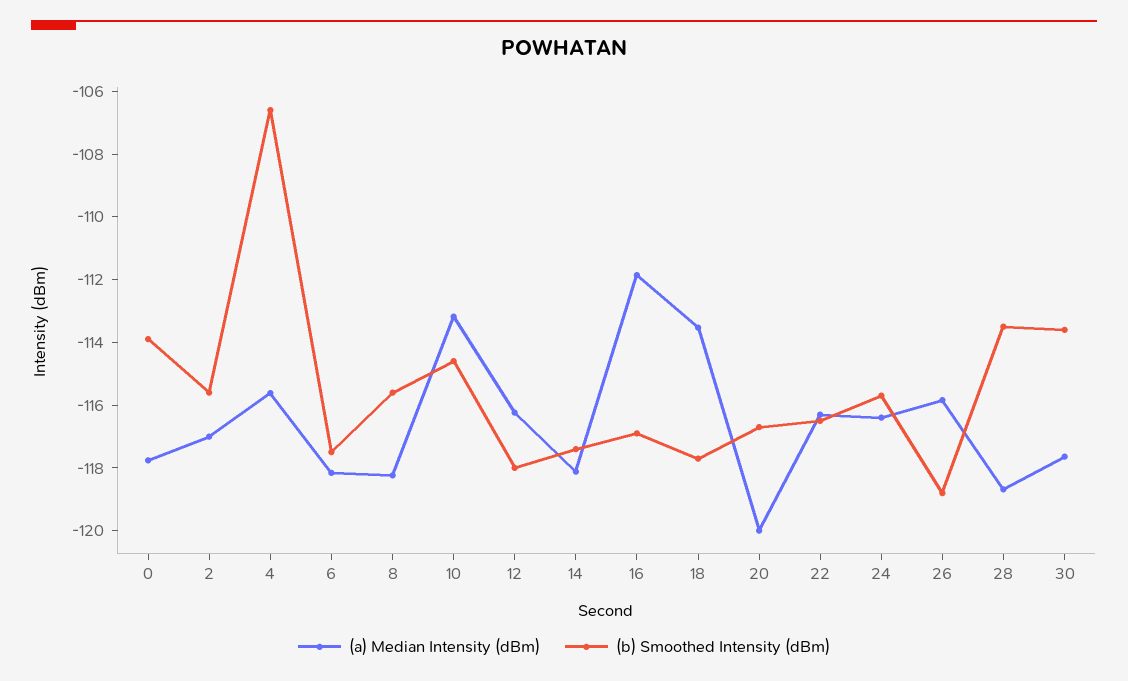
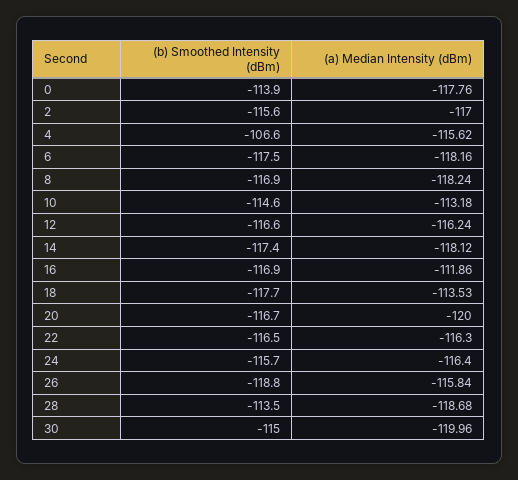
  {
    "(a) Median Intensity (dBm)": {
      "0": -117.76,
      "2": -117,
      "4": -115.62,
      "6": -118.16,
      "8": -118.24,
      "10": -113.18,
      "12": -116.24,
      "14": -118.12,
      "16": -111.86,
      "18": -113.53,
      "20": -120,
      "22": -116.3,
      "24": -116.4,
      "26": -115.84,
      "28": -118.68,
-     "30": -117.5
+     "30": -119.96
    },
    "(b) Smoothed Intensity (dBm)": {
      "0": -113.9,
      "2": -115.6,
      "4": -106.6,
      "6": -117.5,
-     "8": -115.5,
+     "8": -116.9,
      "10": -114.6,
-     "12": -118,
+     "12": -116.6,
      "14": -117.4,
      "16": -116.9,
      "18": -117.7,
      "20": -116.7,
      "22": -116.5,
      "24": -115.7,
      "26": -118.8,
      "28": -113.5,
-     "30": -113.5
+     "30": -115
    }
  }

